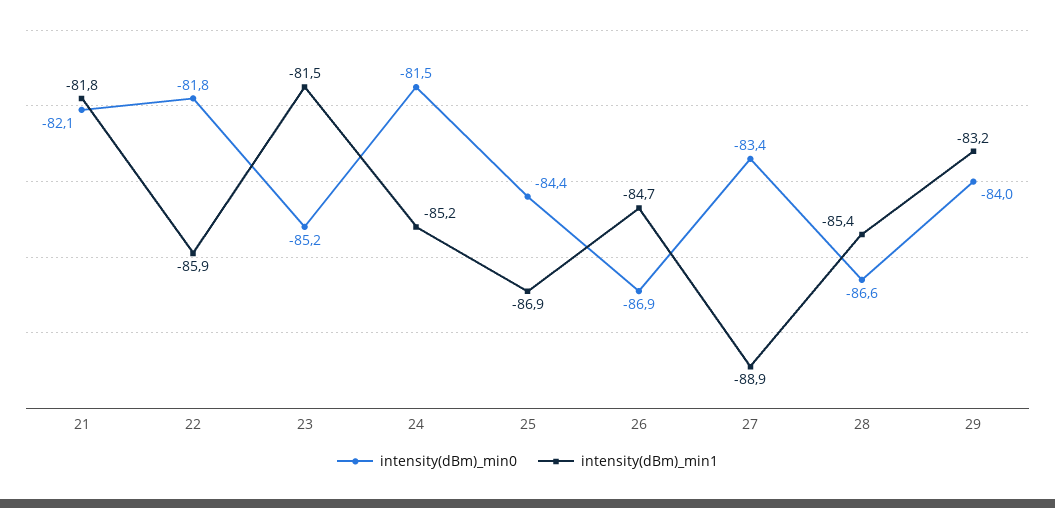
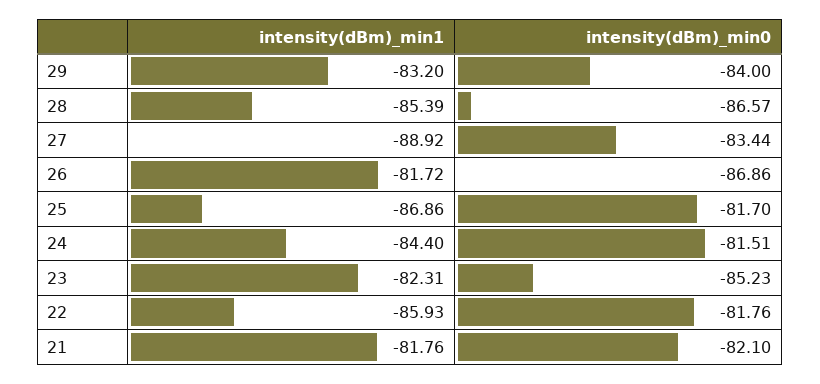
  {
    "intensity(dBm)_min0": {
      "21": -82.1,
      "22": -81.76,
      "23": -85.23,
      "24": -81.51,
-     "25": -84.4,
+     "25": -81.7,
      "26": -86.86,
      "27": -83.44,
      "28": -86.57,
      "29": -84
    },
    "intensity(dBm)_min1": {
      "21": -81.76,
      "22": -85.93,
-     "23": -81.5,
+     "23": -82.31,
-     "24": -85.2,
+     "24": -84.4,
      "25": -86.86,
-     "26": -84.7,
+     "26": -81.72,
      "27": -88.92,
      "28": -85.39,
      "29": -83.2
    }
  }

